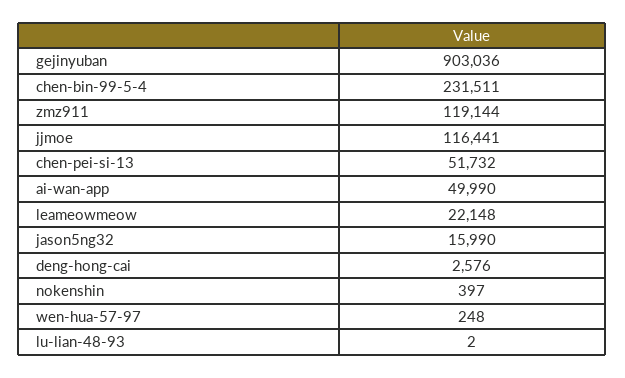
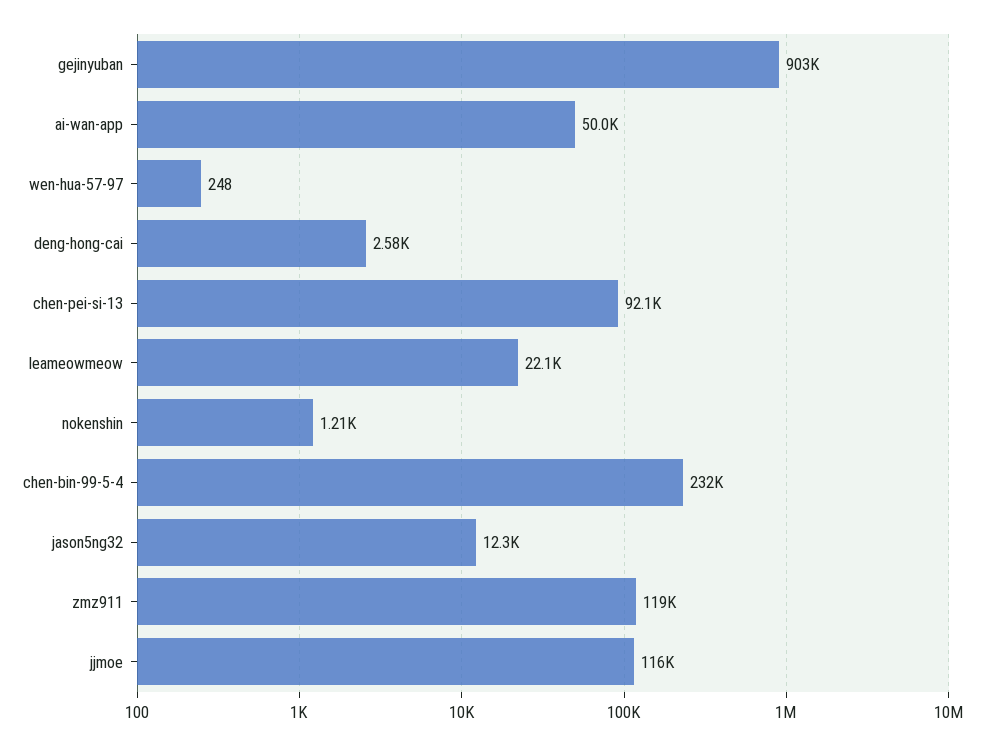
  {
    "gejinyuban": 903036,
    "chen-bin-99-5-4": 231511,
    "zmz911": 119144,
    "jjmoe": 116441,
-   "chen-pei-si-13": 51732,
+   "chen-pei-si-13": 92100,
    "ai-wan-app": 49990,
    "leameowmeow": 22148,
-   "jason5ng32": 15990,
+   "jason5ng32": 12300,
    "deng-hong-cai": 2576,
-   "nokenshin": 397,
+   "nokenshin": 1210,
-   "wen-hua-57-97": 248,
+   "wen-hua-57-97": 248
-   "lu-lian-48-93": 2
  }

